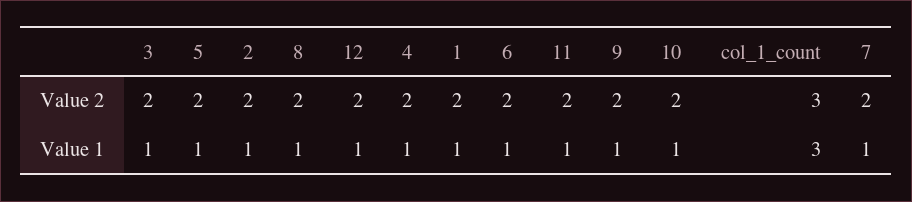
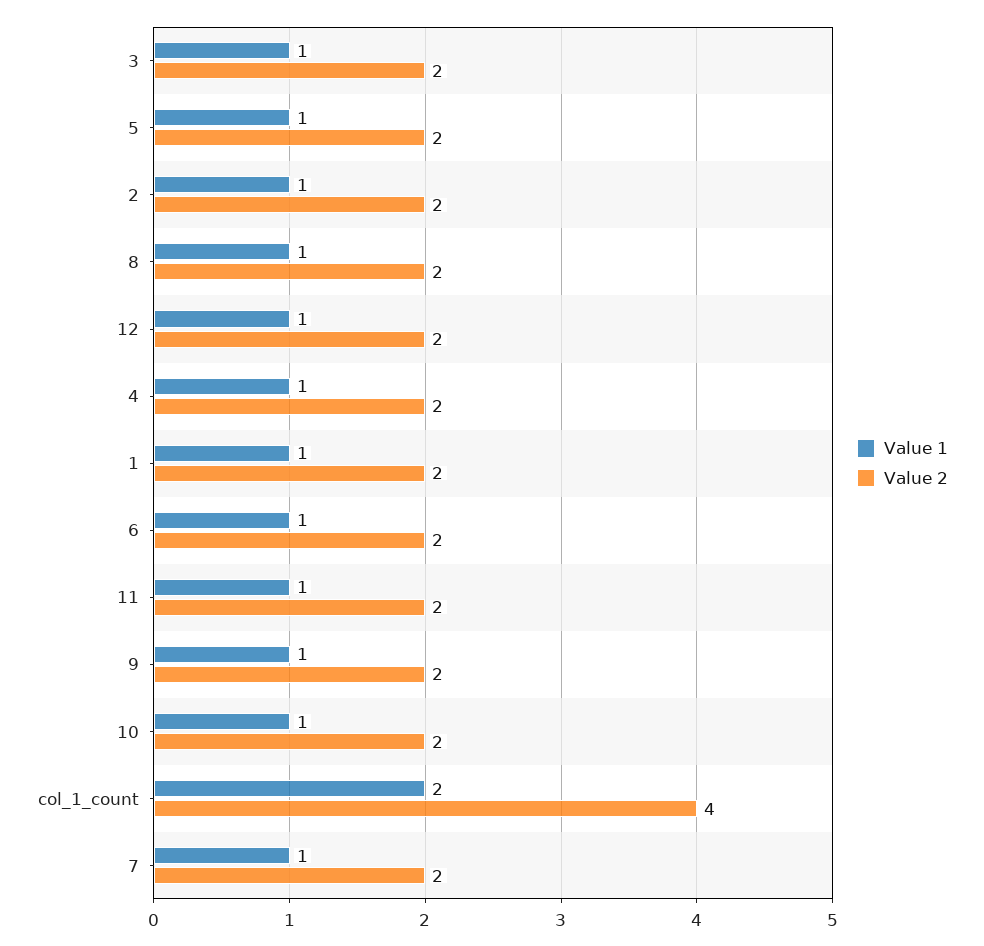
  {
    "Value 2": {
      "3": 2,
      "5": 2,
      "2": 2,
      "8": 2,
      "12": 2,
      "4": 2,
      "1": 2,
      "6": 2,
      "11": 2,
      "9": 2,
      "10": 2,
-     "col_1_count": 3,
+     "col_1_count": 4,
      "7": 2
    },
    "Value 1": {
      "3": 1,
      "5": 1,
      "2": 1,
      "8": 1,
      "12": 1,
      "4": 1,
      "1": 1,
      "6": 1,
      "11": 1,
      "9": 1,
      "10": 1,
-     "col_1_count": 3,
+     "col_1_count": 2,
      "7": 1
    }
  }

